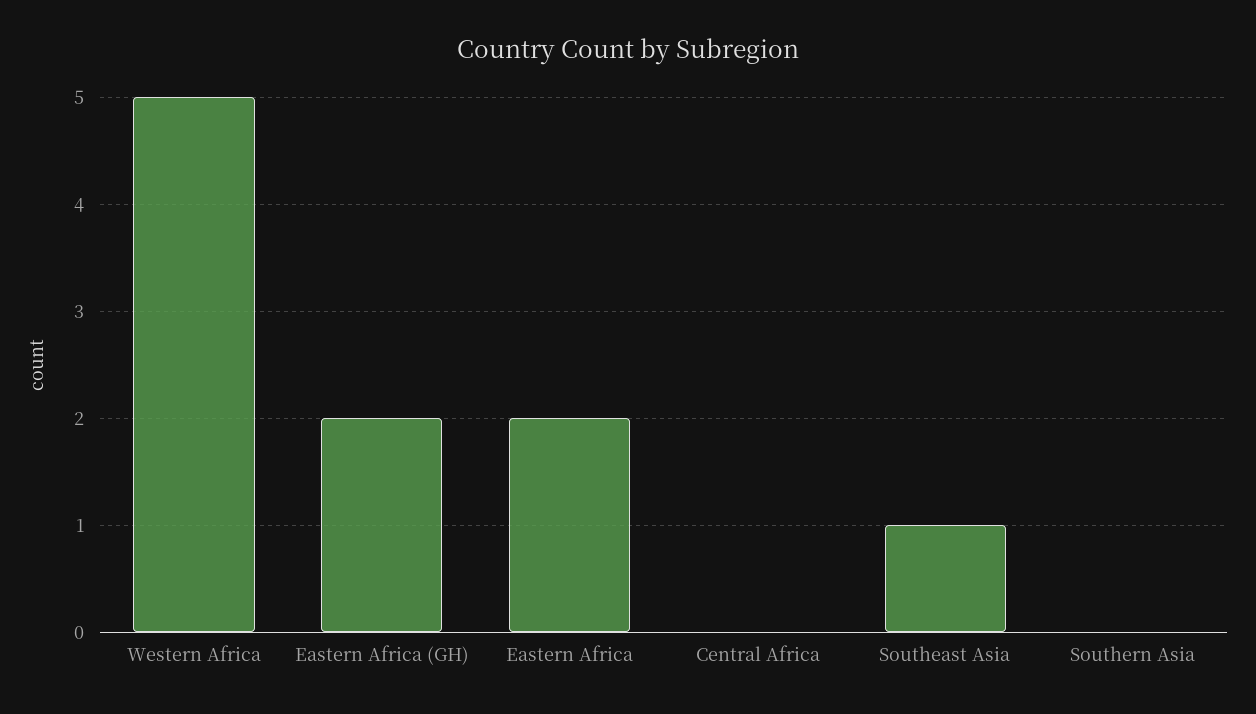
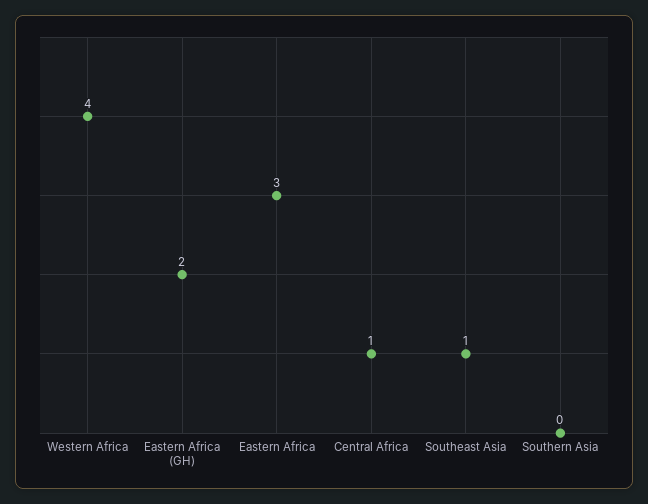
  {
-   "Western Africa": 5,
+   "Western Africa": 4,
    "Eastern Africa (GH)": 2,
-   "Eastern Africa": 2,
+   "Eastern Africa": 3,
-   "Central Africa": 0,
+   "Central Africa": 1,
    "Southeast Asia": 1,
    "Southern Asia": 0
  }

